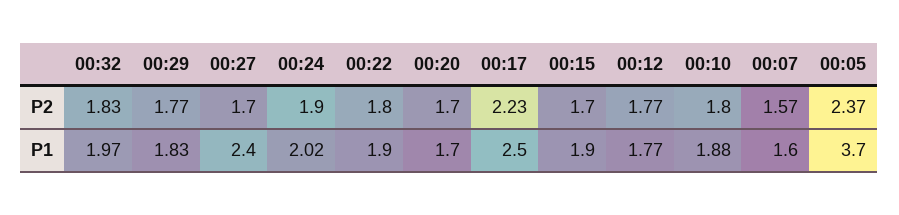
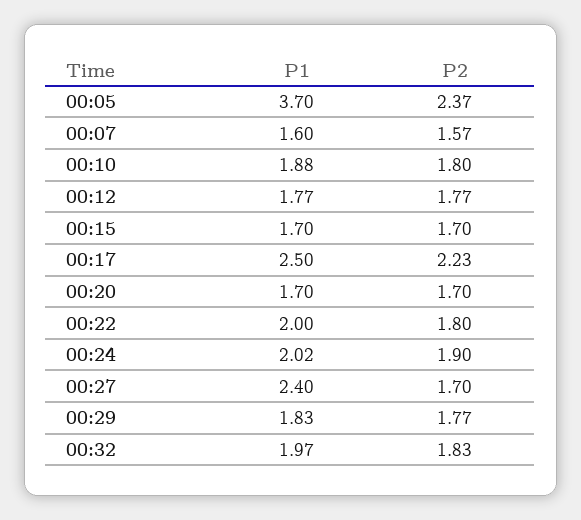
  {
    "00:32": {
      "P2": 1.83,
      "P1": 1.97
    },
    "00:29": {
      "P2": 1.77,
      "P1": 1.83
    },
    "00:27": {
      "P2": 1.7,
      "P1": 2.4
    },
    "00:24": {
      "P2": 1.9,
      "P1": 2.02
    },
    "00:22": {
      "P2": 1.8,
-     "P1": 1.9
+     "P1": 2
    },
    "00:20": {
      "P2": 1.7,
      "P1": 1.7
    },
    "00:17": {
      "P2": 2.23,
      "P1": 2.5
    },
    "00:15": {
      "P2": 1.7,
-     "P1": 1.9
+     "P1": 1.7
    },
    "00:12": {
      "P2": 1.77,
      "P1": 1.77
    },
    "00:10": {
      "P2": 1.8,
      "P1": 1.88
    },
    "00:07": {
      "P2": 1.57,
      "P1": 1.6
    },
    "00:05": {
      "P2": 2.37,
      "P1": 3.7
    }
  }

